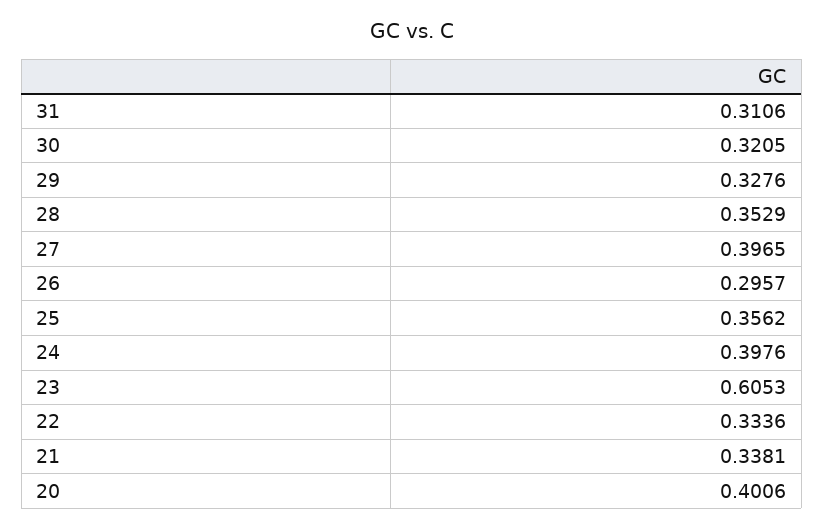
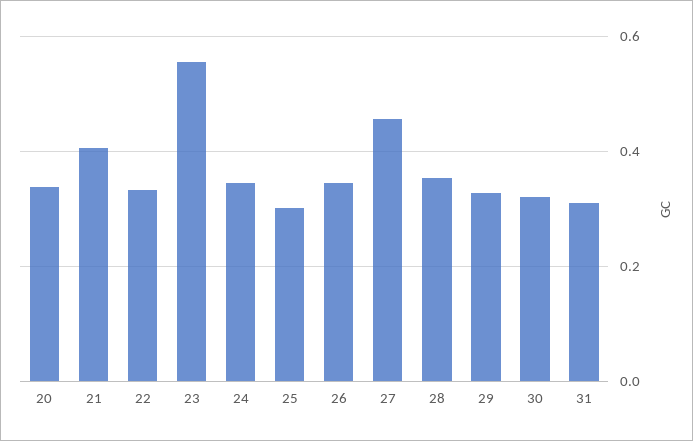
  {
    "31": 0.3106,
    "30": 0.3205,
    "29": 0.3276,
    "28": 0.3529,
-   "27": 0.3965,
+   "27": 0.46,
-   "26": 0.2957,
+   "26": 0.34,
-   "25": 0.3562,
+   "25": 0.3,
-   "24": 0.3976,
+   "24": 0.34,
-   "23": 0.6053,
+   "23": 0.56,
    "22": 0.3336,
-   "21": 0.3381,
+   "21": 0.4,
-   "20": 0.4006
+   "20": 0.34
  }

